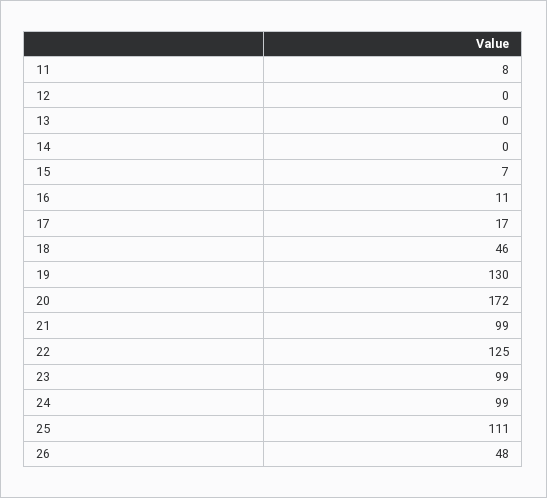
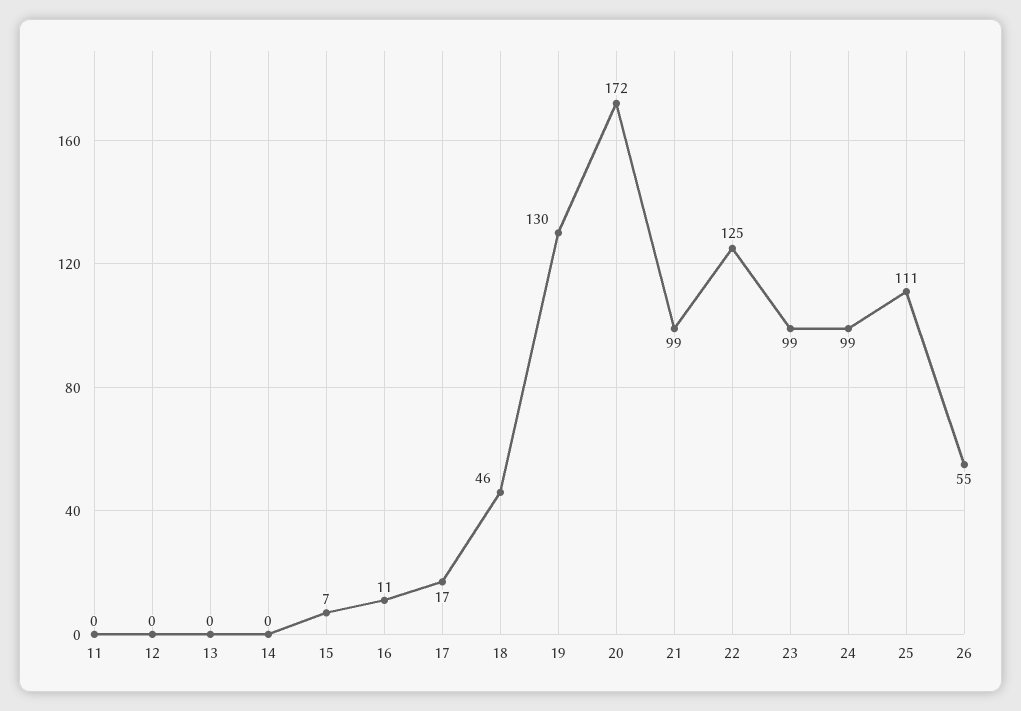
  {
-   "11": 8,
+   "11": 0,
    "12": 0,
    "13": 0,
    "14": 0,
    "15": 7,
    "16": 11,
    "17": 17,
    "18": 46,
    "19": 130,
    "20": 172,
    "21": 99,
    "22": 125,
    "23": 99,
    "24": 99,
    "25": 111,
-   "26": 48
+   "26": 55
  }

